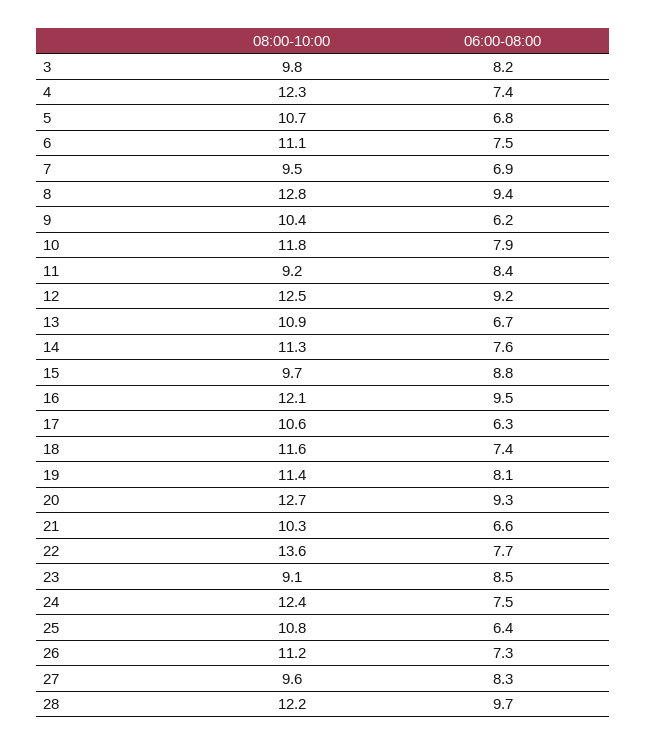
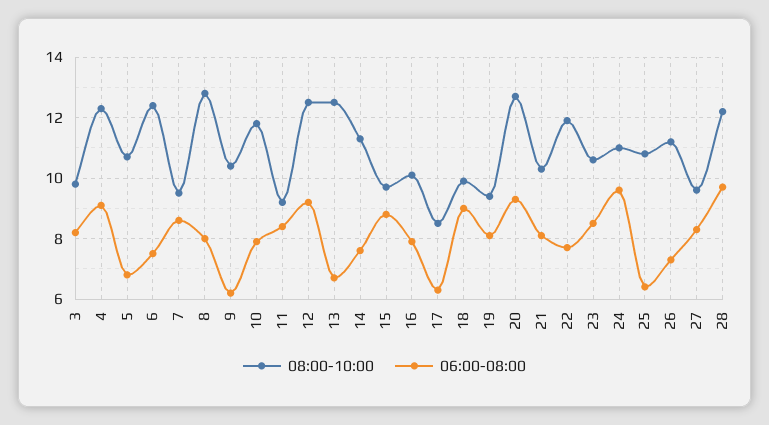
  {
    "08:00-10:00": {
      "3": 9.8,
      "4": 12.3,
      "5": 10.7,
-     "6": 11.1,
+     "6": 12.5,
      "7": 9.5,
      "8": 12.8,
      "9": 10.4,
      "10": 11.8,
      "11": 9.2,
      "12": 12.5,
-     "13": 10.9,
+     "13": 12.5,
      "14": 11.3,
      "15": 9.7,
-     "16": 12.1,
+     "16": 10,
-     "17": 10.6,
+     "17": 8.5,
-     "18": 11.6,
+     "18": 10,
-     "19": 11.4,
+     "19": 9.5,
      "20": 12.7,
      "21": 10.3,
-     "22": 13.6,
+     "22": 12,
-     "23": 9.1,
+     "23": 10.5,
-     "24": 12.4,
+     "24": 11,
      "25": 10.8,
      "26": 11.2,
      "27": 9.6,
      "28": 12.2
    },
    "06:00-08:00": {
      "3": 8.2,
-     "4": 7.4,
+     "4": 9,
      "5": 6.8,
      "6": 7.5,
-     "7": 6.9,
+     "7": 8.5,
-     "8": 9.4,
+     "8": 8,
      "9": 6.2,
      "10": 7.9,
      "11": 8.4,
      "12": 9.2,
      "13": 6.7,
      "14": 7.6,
      "15": 8.8,
-     "16": 9.5,
+     "16": 8,
      "17": 6.3,
-     "18": 7.4,
+     "18": 9,
      "19": 8.1,
      "20": 9.3,
-     "21": 6.6,
+     "21": 8,
      "22": 7.7,
      "23": 8.5,
-     "24": 7.5,
+     "24": 9.5,
      "25": 6.4,
      "26": 7.3,
      "27": 8.3,
      "28": 9.7
    }
  }

